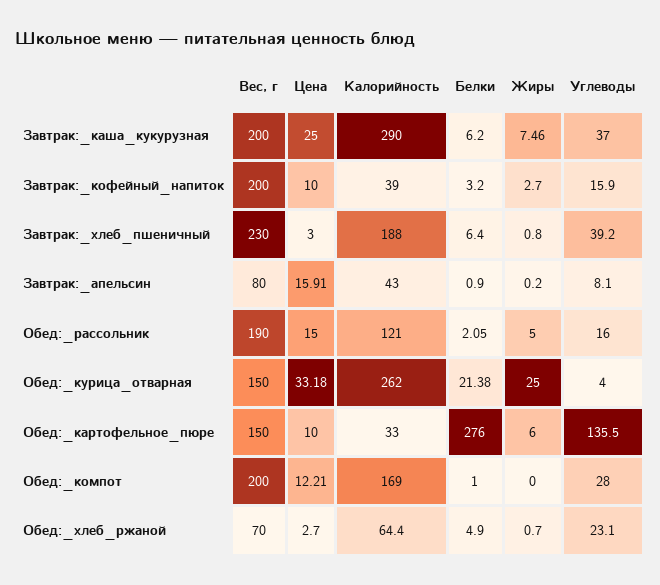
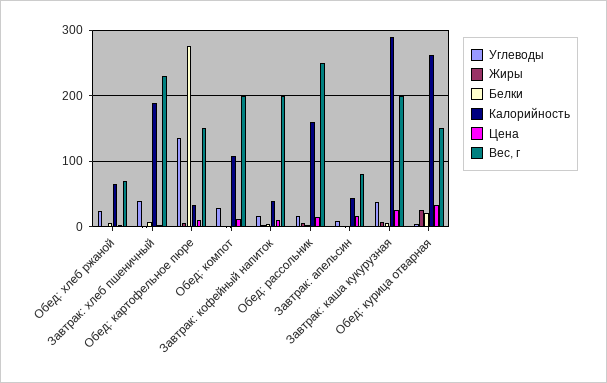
  {
    "Вес, г": {
      "Завтрак:_каша_кукурузная": 200,
      "Завтрак:_кофейный_напиток": 200,
      "Завтрак:_хлеб_пшеничный": 230,
      "Завтрак:_апельсин": 80,
-     "Обед:_рассольник": 190,
+     "Обед:_рассольник": 250,
      "Обед:_курица_отварная": 150,
      "Обед:_картофельное_пюре": 150,
      "Обед:_компот": 200,
      "Обед:_хлеб_ржаной": 70
    },
    "Цена": {
      "Завтрак:_каша_кукурузная": 25,
      "Завтрак:_кофейный_напиток": 10,
      "Завтрак:_хлеб_пшеничный": 3,
      "Завтрак:_апельсин": 15.91,
      "Обед:_рассольник": 15,
      "Обед:_курица_отварная": 33.18,
      "Обед:_картофельное_пюре": 10,
      "Обед:_компот": 12.21,
      "Обед:_хлеб_ржаной": 2.7
    },
    "Калорийность": {
      "Завтрак:_каша_кукурузная": 290,
      "Завтрак:_кофейный_напиток": 39,
      "Завтрак:_хлеб_пшеничный": 188,
      "Завтрак:_апельсин": 43,
-     "Обед:_рассольник": 121,
+     "Обед:_рассольник": 160,
      "Обед:_курица_отварная": 262,
      "Обед:_картофельное_пюре": 33,
-     "Обед:_компот": 169,
+     "Обед:_компот": 110,
      "Обед:_хлеб_ржаной": 64.4
    },
    "Белки": {
      "Завтрак:_каша_кукурузная": 6.2,
      "Завтрак:_кофейный_напиток": 3.2,
      "Завтрак:_хлеб_пшеничный": 6.4,
      "Завтрак:_апельсин": 0.9,
      "Обед:_рассольник": 2.05,
      "Обед:_курица_отварная": 21.38,
      "Обед:_картофельное_пюре": 276,
      "Обед:_компот": 1,
      "Обед:_хлеб_ржаной": 4.9
    },
    "Жиры": {
      "Завтрак:_каша_кукурузная": 7.46,
      "Завтрак:_кофейный_напиток": 2.7,
      "Завтрак:_хлеб_пшеничный": 0.8,
      "Завтрак:_апельсин": 0.2,
      "Обед:_рассольник": 5,
      "Обед:_курица_отварная": 25,
      "Обед:_картофельное_пюре": 6,
      "Обед:_компот": 0,
      "Обед:_хлеб_ржаной": 0.7
    },
    "Углеводы": {
      "Завтрак:_каша_кукурузная": 37,
      "Завтрак:_кофейный_напиток": 15.9,
      "Завтрак:_хлеб_пшеничный": 39.2,
      "Завтрак:_апельсин": 8.1,
      "Обед:_рассольник": 16,
      "Обед:_курица_отварная": 4,
      "Обед:_картофельное_пюре": 135.5,
      "Обед:_компот": 28,
      "Обед:_хлеб_ржаной": 23.1
    }
  }

